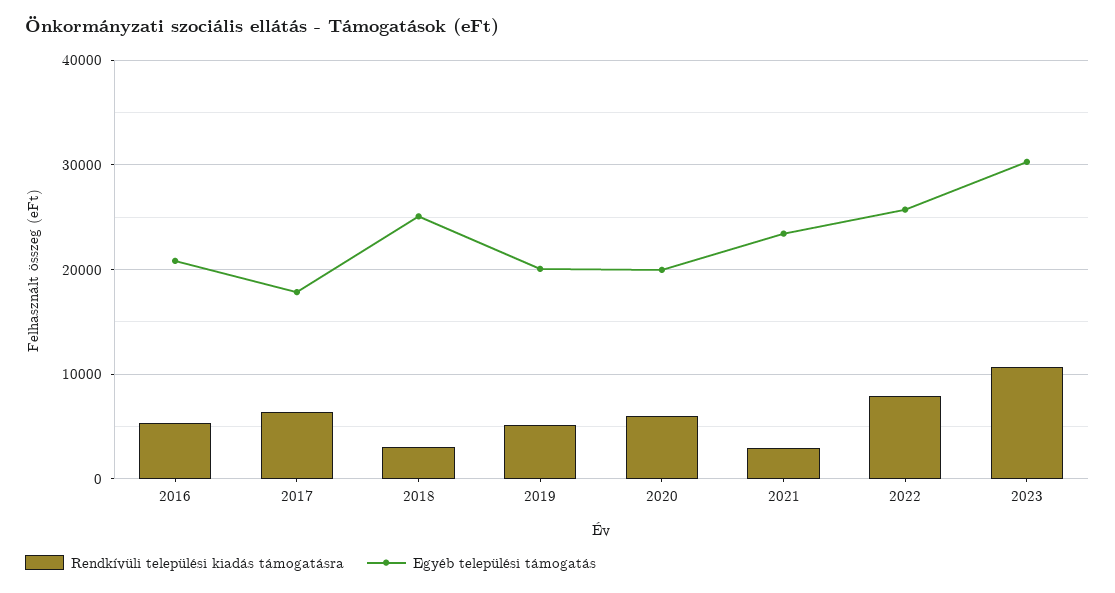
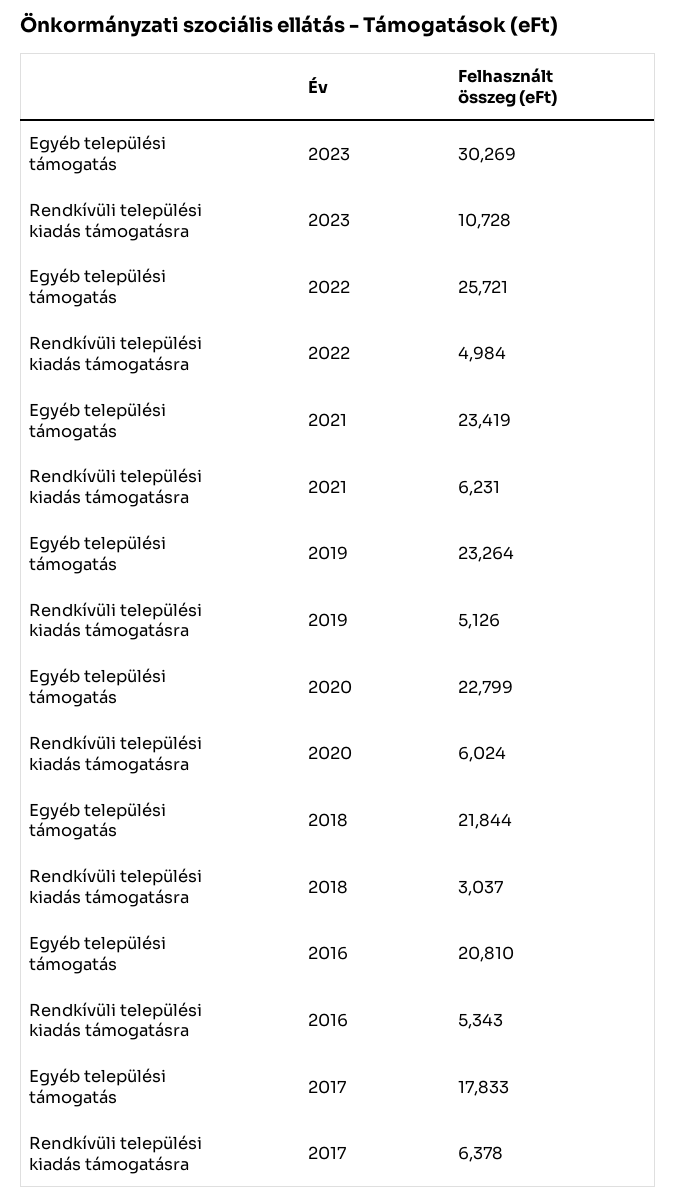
  {
    "Rendkívüli települési kiadás támogatásra": {
      "2016": 5343,
      "2017": 6378,
      "2018": 3037,
      "2019": 5126,
      "2020": 6024,
-     "2021": 3000,
+     "2021": 6231,
-     "2022": 8000,
+     "2022": 4984,
      "2023": 10728
    },
    "Egyéb települési támogatás": {
      "2016": 20810,
      "2017": 17833,
-     "2018": 25000,
+     "2018": 21844,
-     "2019": 20000,
+     "2019": 23264,
-     "2020": 20000,
+     "2020": 22799,
      "2021": 23419,
      "2022": 25721,
      "2023": 30269
    }
  }

